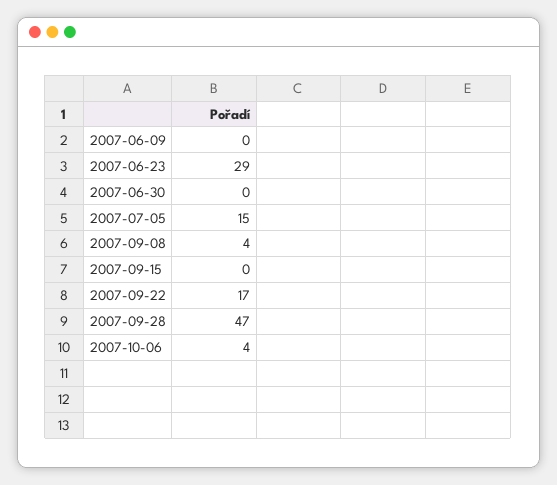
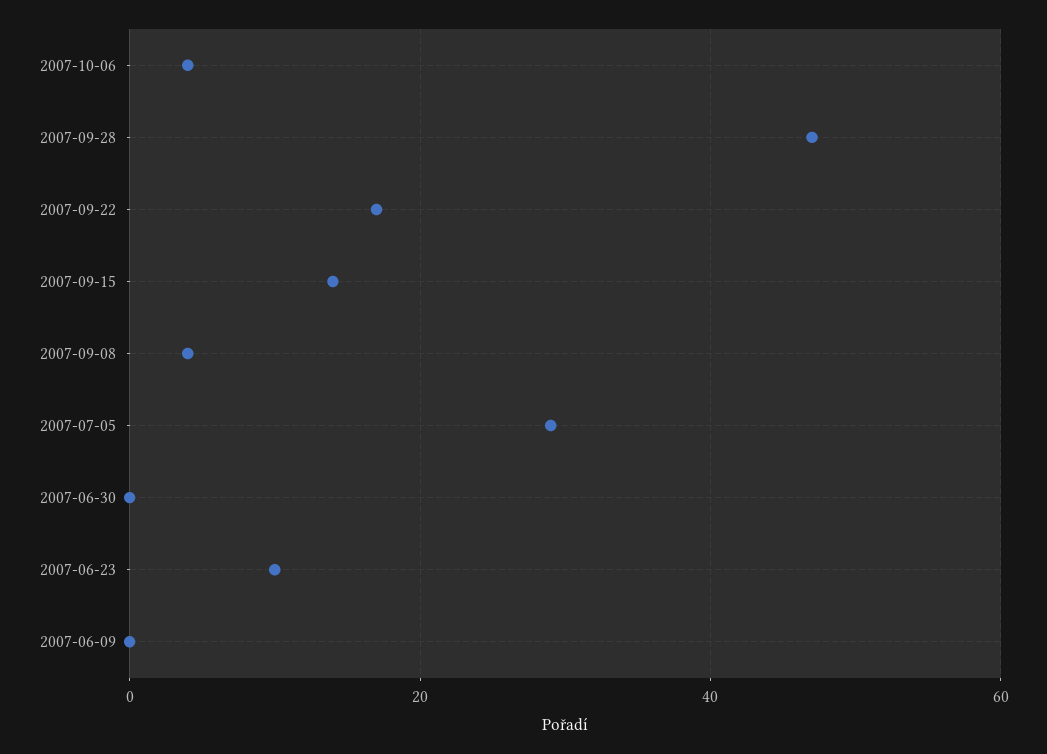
  {
    "2007-06-09": 0,
-   "2007-06-23": 29,
+   "2007-06-23": 10,
    "2007-06-30": 0,
-   "2007-07-05": 15,
+   "2007-07-05": 30,
    "2007-09-08": 4,
-   "2007-09-15": 0,
+   "2007-09-15": 15,
    "2007-09-22": 17,
    "2007-09-28": 47,
    "2007-10-06": 4
  }

